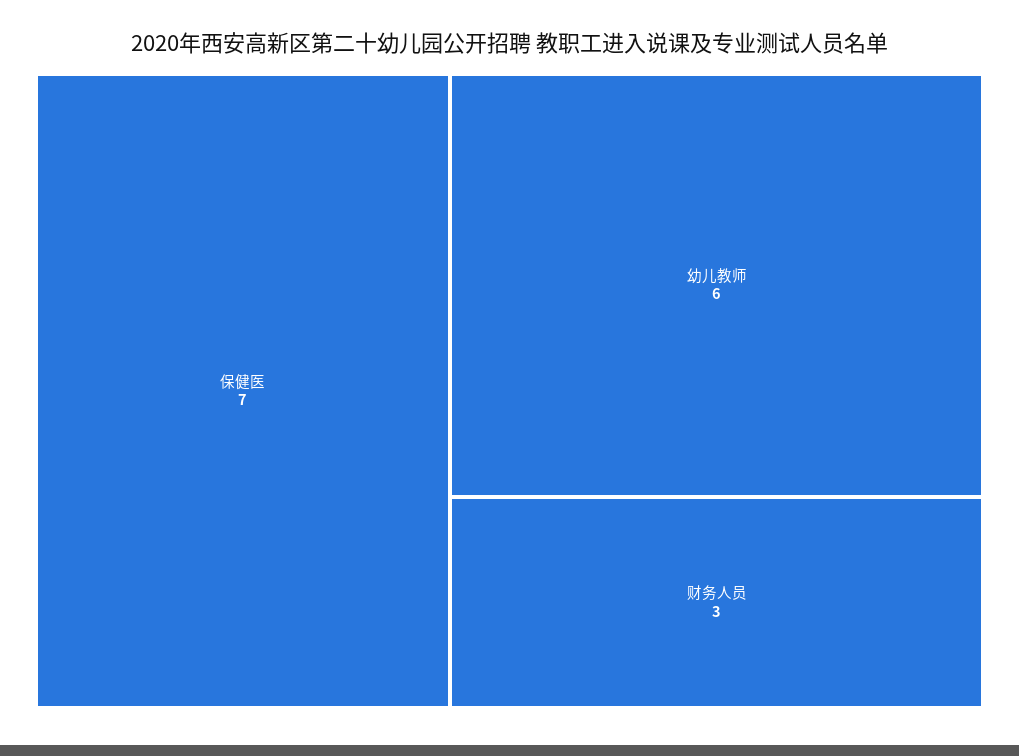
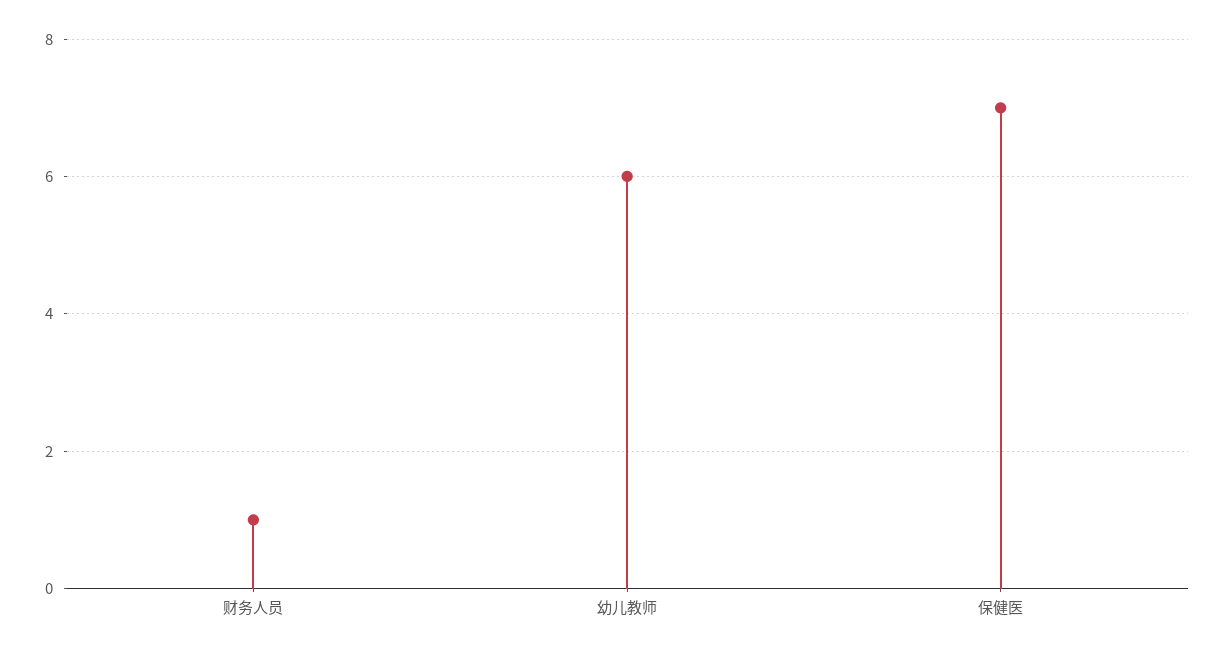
  {
    "保健医": 7,
    "幼儿教师": 6,
-   "财务人员": 3
+   "财务人员": 1
  }

